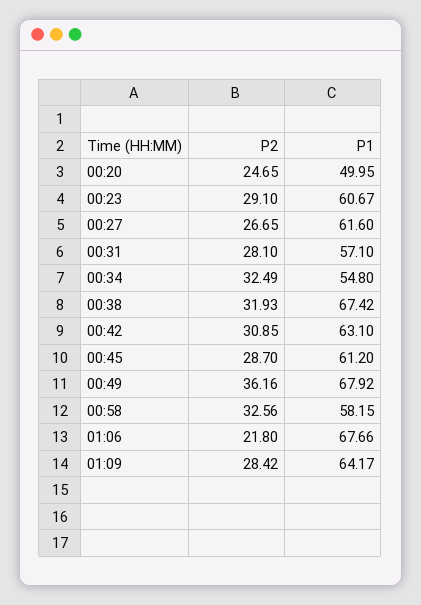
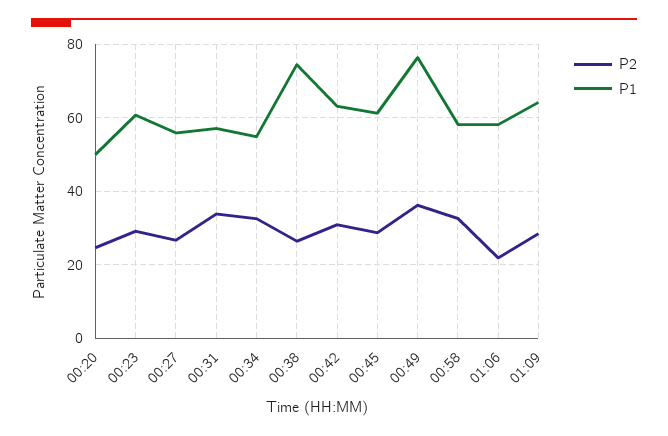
  {
    "P2": {
      "00:20": 24.65,
      "00:23": 29.1,
      "00:27": 26.65,
-     "00:31": 28.1,
+     "00:31": 34,
      "00:34": 32.49,
-     "00:38": 31.93,
+     "00:38": 26,
      "00:42": 30.85,
      "00:45": 28.7,
      "00:49": 36.16,
      "00:58": 32.56,
      "01:06": 21.8,
      "01:09": 28.42
    },
    "P1": {
      "00:20": 49.95,
      "00:23": 60.67,
-     "00:27": 61.6,
+     "00:27": 56,
      "00:31": 57.1,
      "00:34": 54.8,
-     "00:38": 67.42,
+     "00:38": 74,
      "00:42": 63.1,
      "00:45": 61.2,
-     "00:49": 67.92,
+     "00:49": 76,
      "00:58": 58.15,
-     "01:06": 67.66,
+     "01:06": 58,
      "01:09": 64.17
    }
  }

